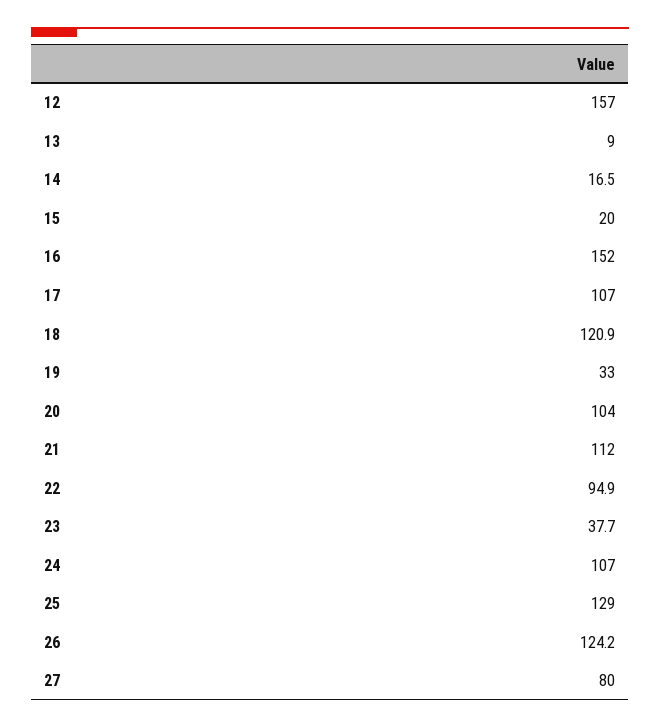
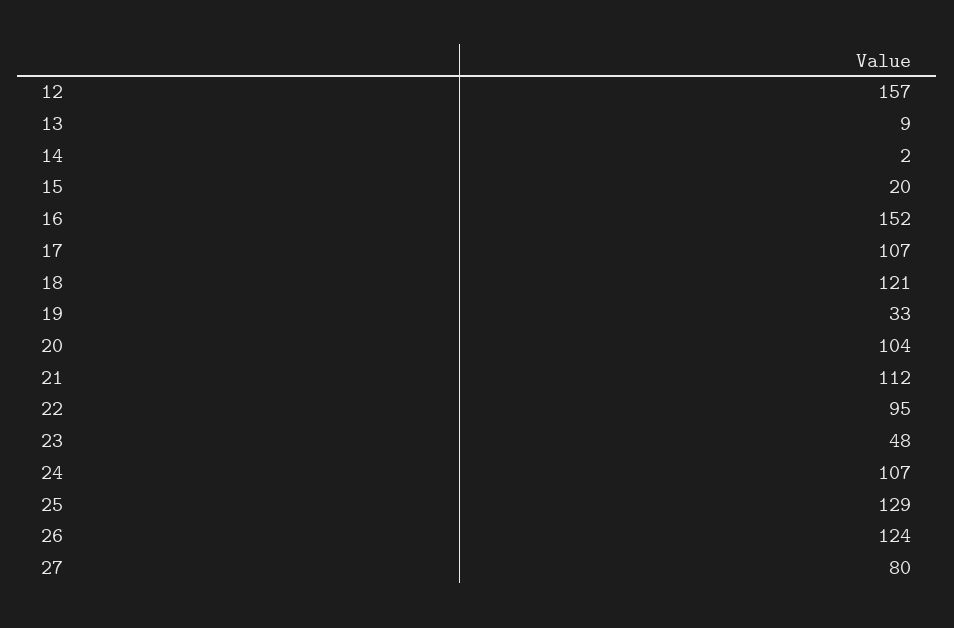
  {
    "12": 157,
    "13": 9,
-   "14": 16.5,
+   "14": 2,
    "15": 20,
    "16": 152,
    "17": 107,
    "18": 120.9,
    "19": 33,
    "20": 104,
    "21": 112,
    "22": 94.9,
-   "23": 37.7,
+   "23": 48,
    "24": 107,
    "25": 129,
    "26": 124.2,
    "27": 80
  }

